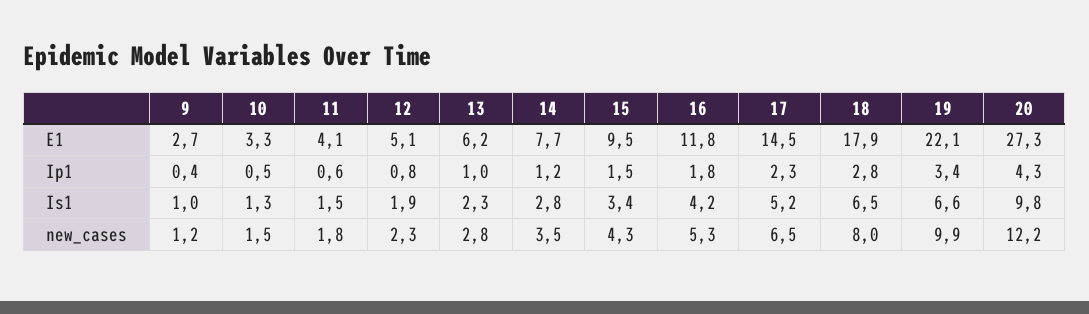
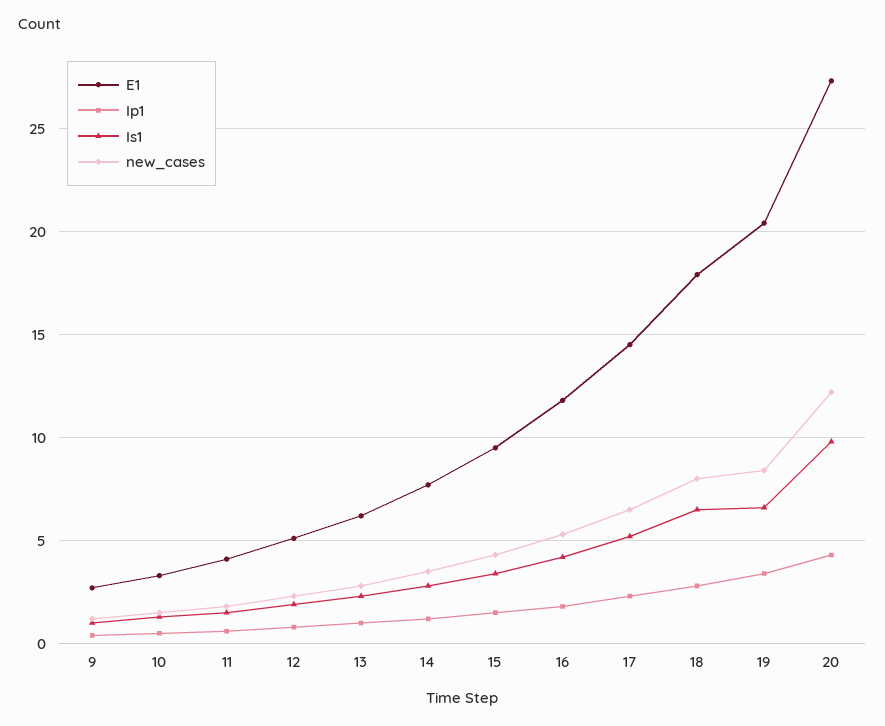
  {
    "E1": {
      "9": 2.7,
      "10": 3.3,
      "11": 4.1,
      "12": 5.1,
      "13": 6.2,
      "14": 7.7,
      "15": 9.5,
      "16": 11.8,
      "17": 14.5,
      "18": 17.9,
-     "19": 22.1,
+     "19": 20.5,
      "20": 27.3
    },
    "Ip1": {
      "9": 0.4,
      "10": 0.5,
      "11": 0.6,
      "12": 0.8,
      "13": 1,
      "14": 1.2,
      "15": 1.5,
      "16": 1.8,
      "17": 2.3,
      "18": 2.8,
      "19": 3.4,
      "20": 4.3
    },
    "Is1": {
      "9": 1,
      "10": 1.3,
      "11": 1.5,
      "12": 1.9,
      "13": 2.3,
      "14": 2.8,
      "15": 3.4,
      "16": 4.2,
      "17": 5.2,
      "18": 6.5,
      "19": 6.6,
      "20": 9.8
    },
    "new_cases": {
      "9": 1.2,
      "10": 1.5,
      "11": 1.8,
      "12": 2.3,
      "13": 2.8,
      "14": 3.5,
      "15": 4.3,
      "16": 5.3,
      "17": 6.5,
      "18": 8,
-     "19": 9.9,
+     "19": 8.5,
      "20": 12.2
    }
  }

